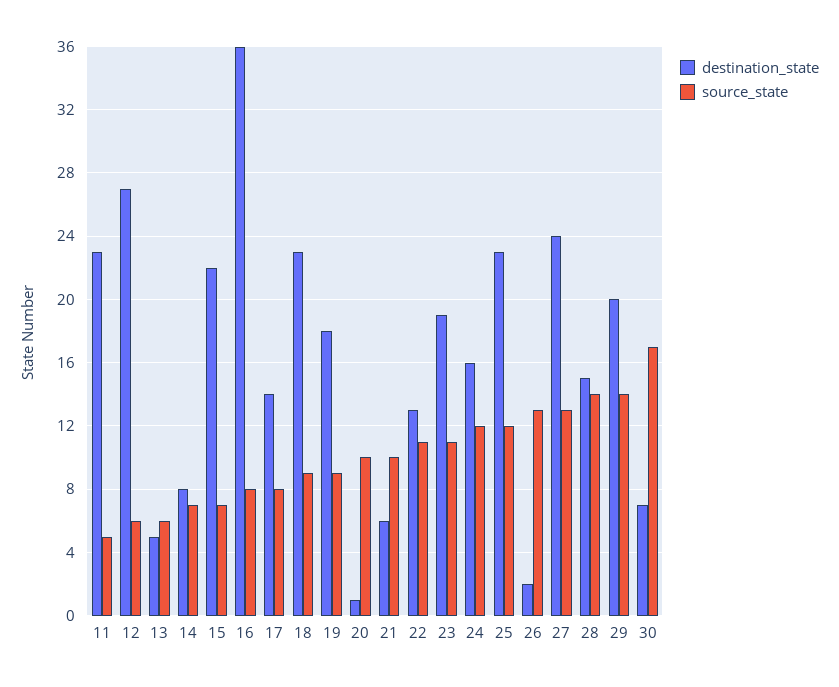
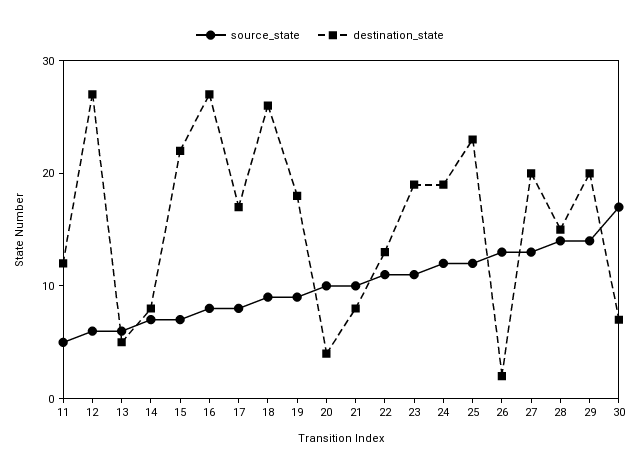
  {
    "destination_state": {
-     "11": 23,
+     "11": 12,
      "12": 27,
      "13": 5,
      "14": 8,
      "15": 22,
-     "16": 36,
+     "16": 27,
-     "17": 14,
+     "17": 17,
-     "18": 23,
+     "18": 26,
      "19": 18,
-     "20": 1,
+     "20": 4,
-     "21": 6,
+     "21": 8,
      "22": 13,
      "23": 19,
-     "24": 16,
+     "24": 19,
      "25": 23,
      "26": 2,
-     "27": 24,
+     "27": 20,
      "28": 15,
      "29": 20,
      "30": 7
    },
    "source_state": {
      "11": 5,
      "12": 6,
      "13": 6,
      "14": 7,
      "15": 7,
      "16": 8,
      "17": 8,
      "18": 9,
      "19": 9,
      "20": 10,
      "21": 10,
      "22": 11,
      "23": 11,
      "24": 12,
      "25": 12,
      "26": 13,
      "27": 13,
      "28": 14,
      "29": 14,
      "30": 17
    }
  }

